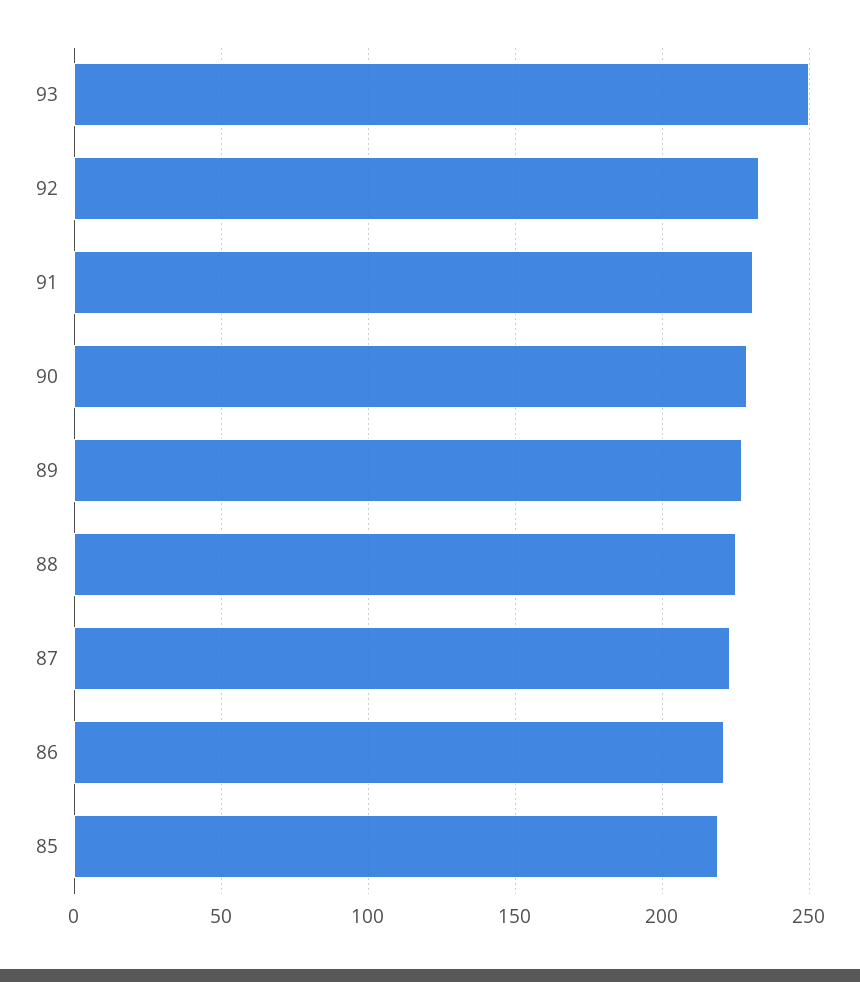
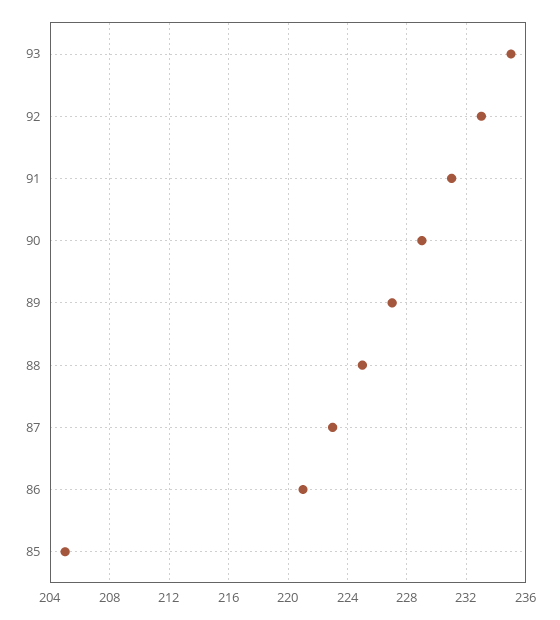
  {
-   "93": 250,
+   "93": 235,
    "92": 233,
    "91": 231,
    "90": 229,
    "89": 227,
    "88": 225,
    "87": 223,
    "86": 221,
-   "85": 220
+   "85": 205
  }

